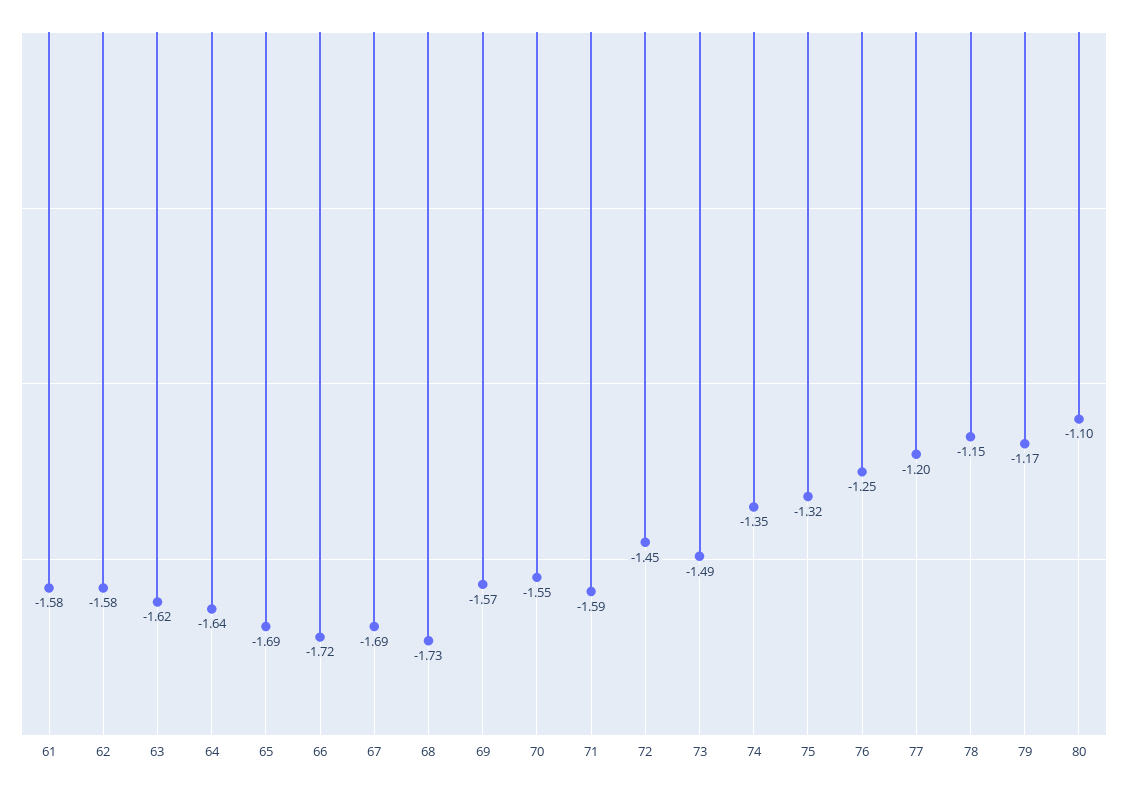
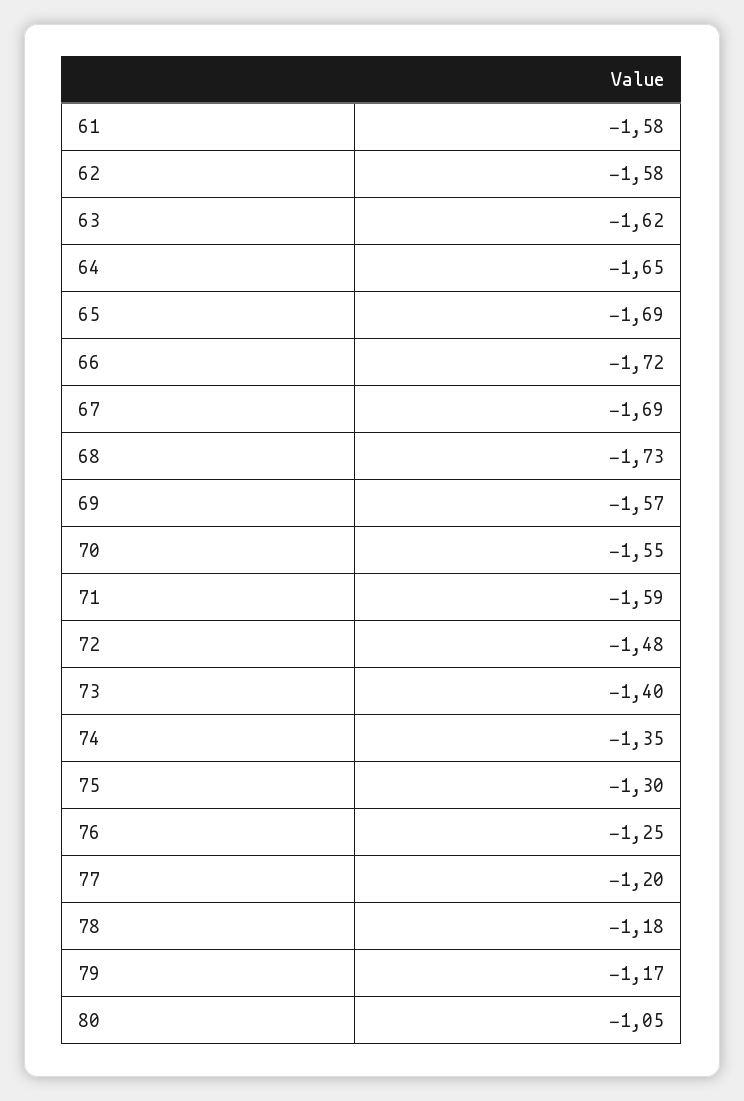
  {
    "61": -1.58,
    "62": -1.58,
    "63": -1.62,
-   "64": -1.64,
+   "64": -1.65,
    "65": -1.69,
    "66": -1.72,
    "67": -1.69,
    "68": -1.73,
    "69": -1.57,
    "70": -1.55,
    "71": -1.59,
-   "72": -1.45,
+   "72": -1.48,
-   "73": -1.49,
+   "73": -1.4,
    "74": -1.35,
-   "75": -1.32,
+   "75": -1.3,
    "76": -1.25,
    "77": -1.2,
-   "78": -1.15,
+   "78": -1.18,
    "79": -1.17,
-   "80": -1.1
+   "80": -1.05
  }

